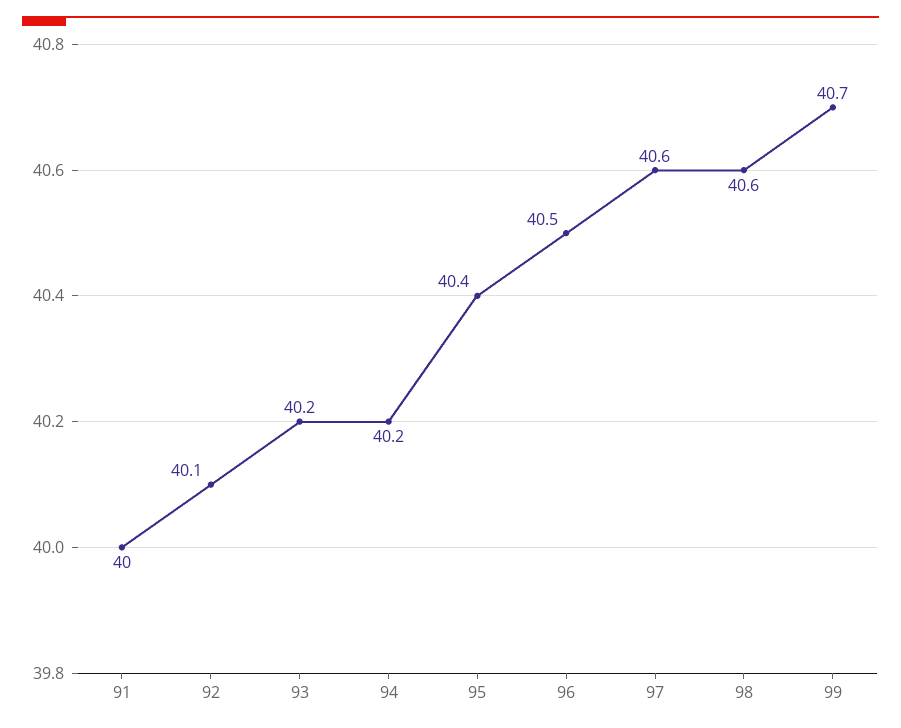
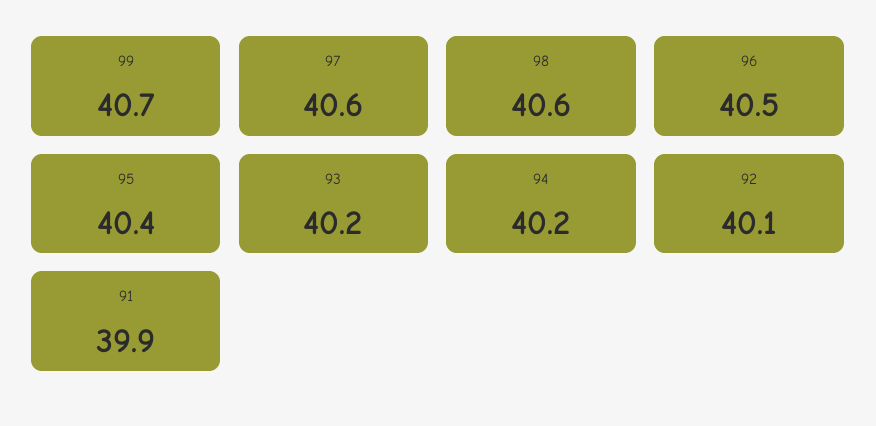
  {
-   "91": 40,
+   "91": 39.9,
    "92": 40.1,
    "93": 40.2,
    "94": 40.2,
    "95": 40.4,
    "96": 40.5,
    "97": 40.6,
    "98": 40.6,
    "99": 40.7
  }

